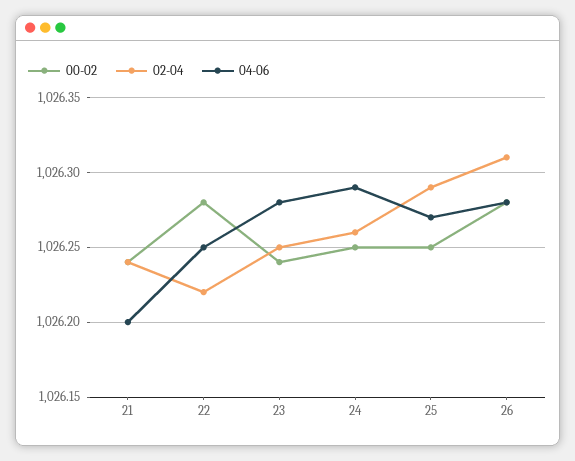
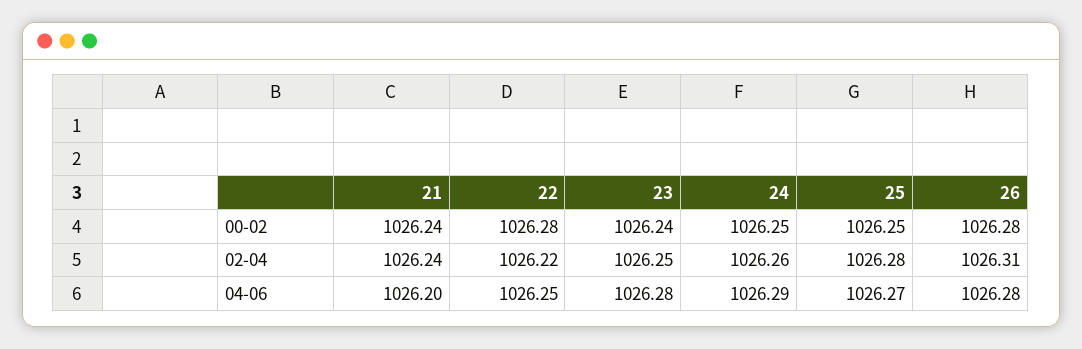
  {
    "00-02": {
      "21": 1026.24,
      "22": 1026.28,
      "23": 1026.24,
      "24": 1026.25,
      "25": 1026.25,
      "26": 1026.28
    },
    "02-04": {
      "21": 1026.24,
      "22": 1026.22,
      "23": 1026.25,
      "24": 1026.26,
-     "25": 1026.29,
+     "25": 1026.28,
      "26": 1026.31
    },
    "04-06": {
      "21": 1026.2,
      "22": 1026.25,
      "23": 1026.28,
      "24": 1026.29,
      "25": 1026.27,
      "26": 1026.28
    }
  }

